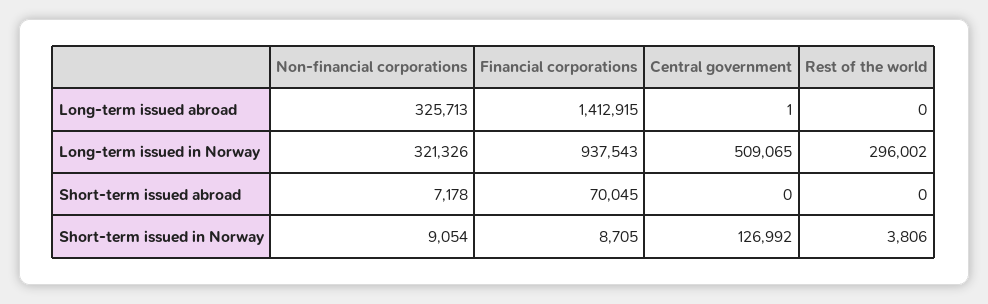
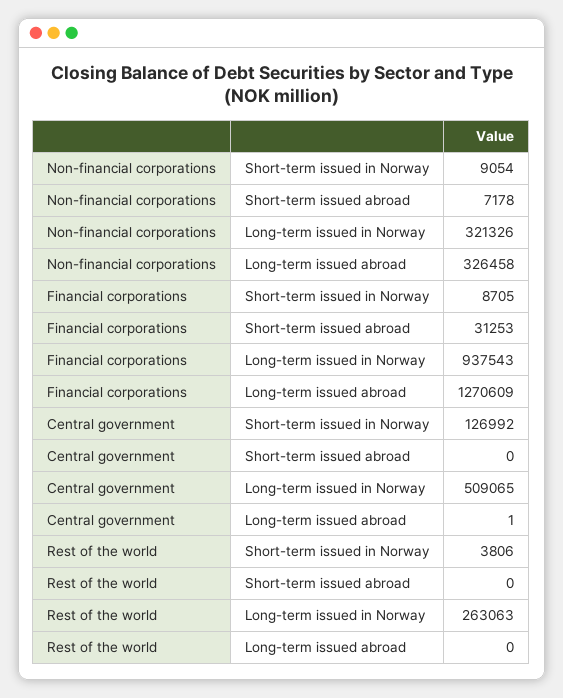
  {
    "Non-financial corporations": {
-     "Long-term issued abroad": 325713,
+     "Long-term issued abroad": 326458,
      "Long-term issued in Norway": 321326,
      "Short-term issued abroad": 7178,
      "Short-term issued in Norway": 9054
    },
    "Financial corporations": {
-     "Long-term issued abroad": 1412915,
+     "Long-term issued abroad": 1270609,
      "Long-term issued in Norway": 937543,
-     "Short-term issued abroad": 70045,
+     "Short-term issued abroad": 31253,
      "Short-term issued in Norway": 8705
    },
    "Central government": {
      "Long-term issued abroad": 1,
      "Long-term issued in Norway": 509065,
      "Short-term issued abroad": 0,
      "Short-term issued in Norway": 126992
    },
    "Rest of the world": {
      "Long-term issued abroad": 0,
-     "Long-term issued in Norway": 296002,
+     "Long-term issued in Norway": 263063,
      "Short-term issued abroad": 0,
      "Short-term issued in Norway": 3806
    }
  }

